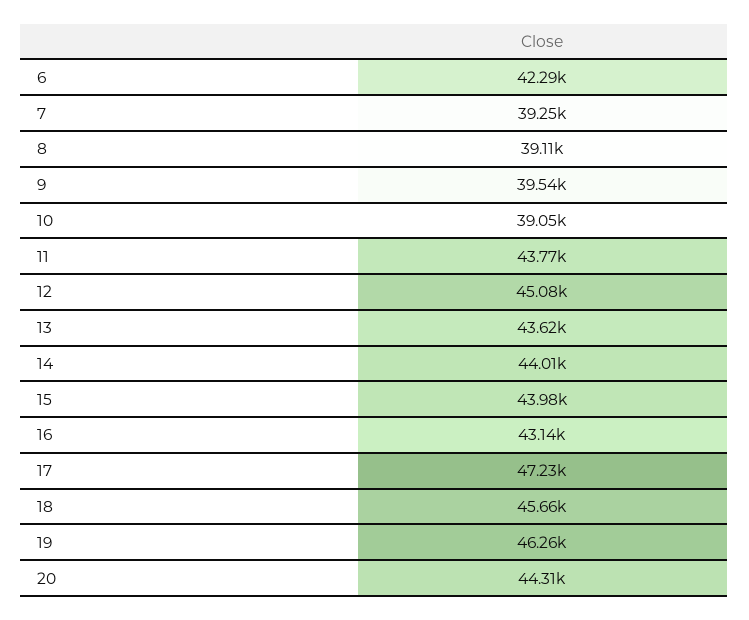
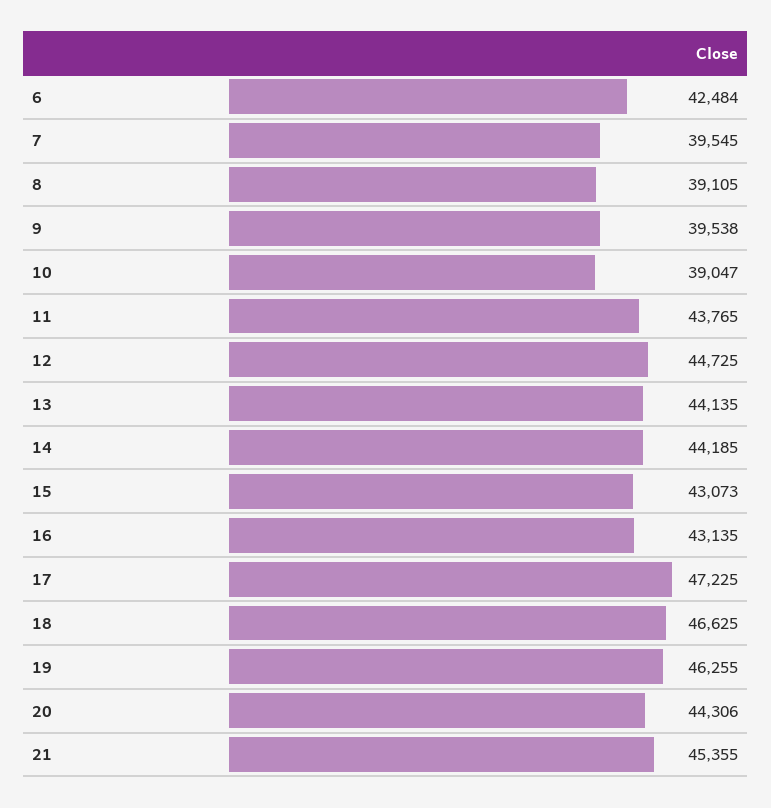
  {
-   "6": 42290,
+   "6": 42484,
-   "7": 39250,
+   "7": 39545,
    "8": 39105,
    "9": 39538,
    "10": 39047,
    "11": 43765,
-   "12": 45080,
+   "12": 44725,
-   "13": 43620,
+   "13": 44135,
-   "14": 44010,
+   "14": 44185,
-   "15": 43980,
+   "15": 43073,
    "16": 43135,
    "17": 47225,
-   "18": 45660,
+   "18": 46625,
    "19": 46255,
-   "20": 44306
+   "20": 44306,
+   "21": 45355
  }

